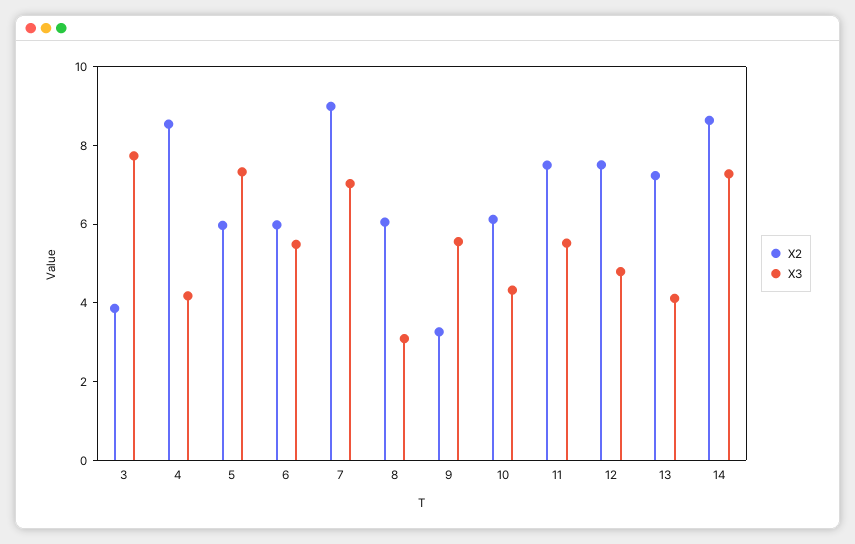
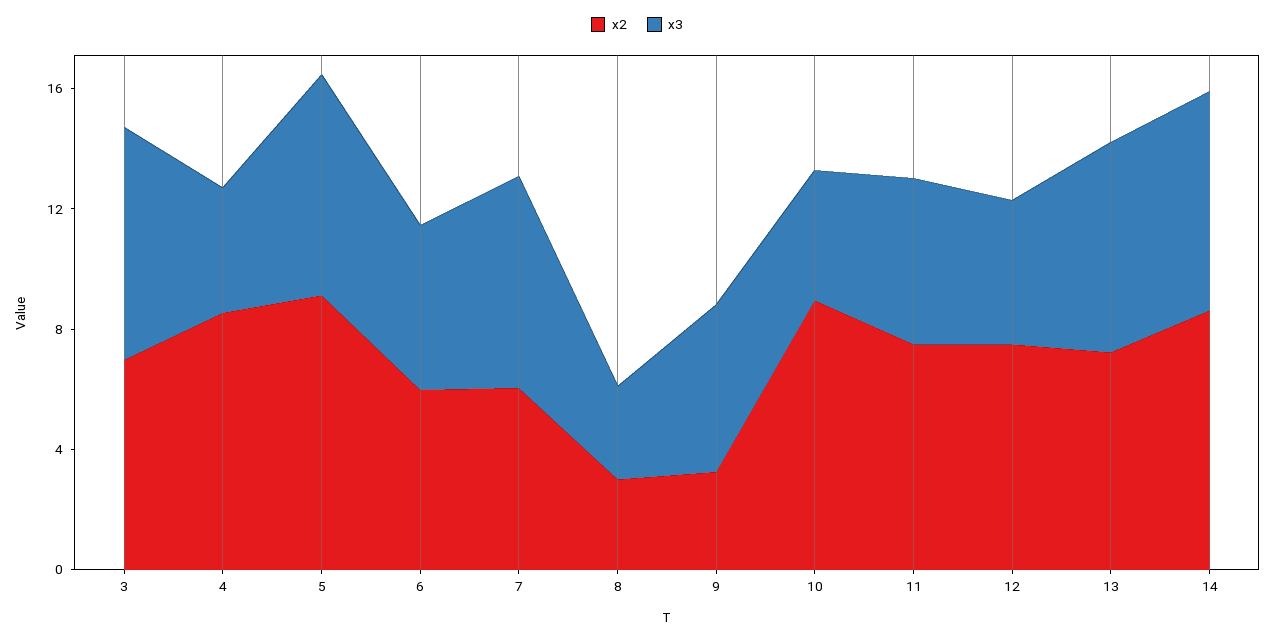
  {
    "X2": {
-     "3": 4,
+     "3": 7,
      "4": 8.5,
-     "5": 6,
+     "5": 9,
      "6": 6,
-     "7": 9,
+     "7": 6,
-     "8": 6,
+     "8": 3,
      "9": 3.5,
-     "10": 6,
+     "10": 9,
      "11": 7.5,
      "12": 7.5,
      "13": 7,
      "14": 8.5
    },
    "X3": {
      "3": 7.5,
      "4": 4,
      "5": 7.5,
      "6": 5.5,
      "7": 7,
      "8": 3,
      "9": 5.5,
      "10": 4.5,
      "11": 5.5,
      "12": 5,
-     "13": 4,
+     "13": 7,
      "14": 7.5
    }
  }

